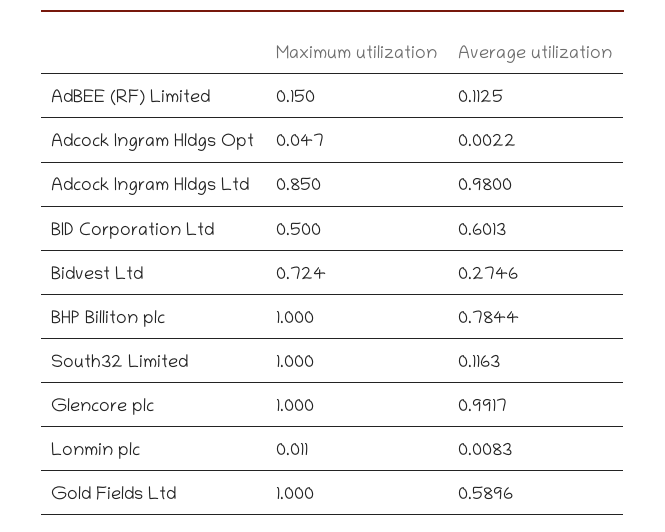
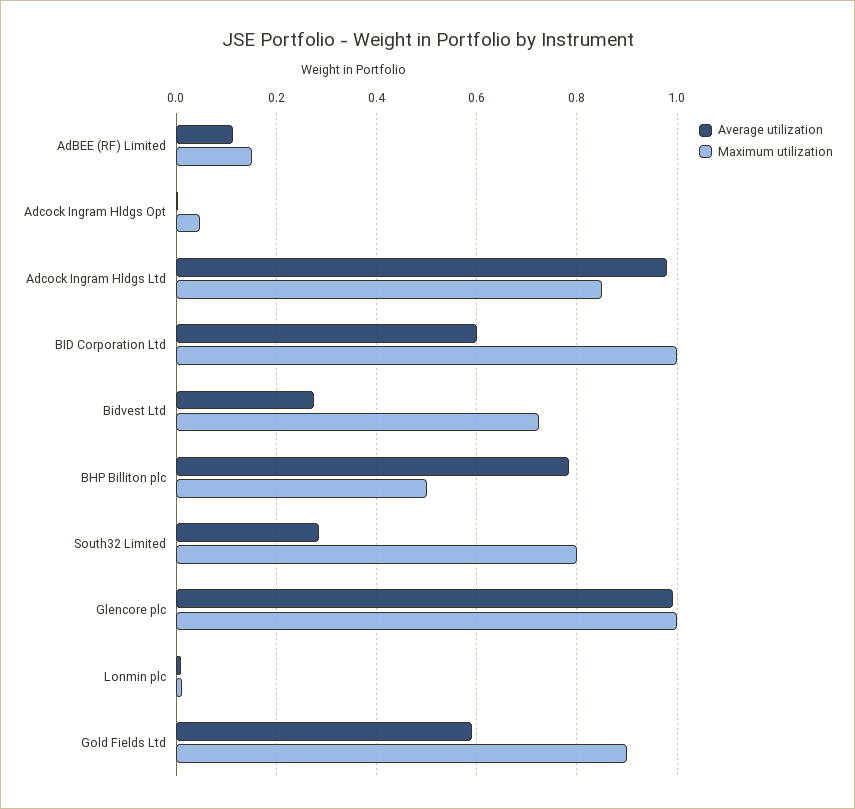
  {
    "Maximum utilization": {
      "AdBEE (RF) Limited": 0.15,
      "Adcock Ingram Hldgs Opt": 0.047,
      "Adcock Ingram Hldgs Ltd": 0.85,
-     "BID Corporation Ltd": 0.5,
+     "BID Corporation Ltd": 1,
      "Bidvest Ltd": 0.724,
-     "BHP Billiton plc": 1,
+     "BHP Billiton plc": 0.5,
-     "South32 Limited": 1,
+     "South32 Limited": 0.8,
      "Glencore plc": 1,
      "Lonmin plc": 0.011,
-     "Gold Fields Ltd": 1
+     "Gold Fields Ltd": 0.9
    },
    "Average utilization": {
      "AdBEE (RF) Limited": 0.1125,
      "Adcock Ingram Hldgs Opt": 0.0022,
      "Adcock Ingram Hldgs Ltd": 0.98,
      "BID Corporation Ltd": 0.6013,
      "Bidvest Ltd": 0.2746,
      "BHP Billiton plc": 0.7844,
-     "South32 Limited": 0.1163,
+     "South32 Limited": 0.28,
      "Glencore plc": 0.9917,
      "Lonmin plc": 0.0083,
      "Gold Fields Ltd": 0.5896
    }
  }

